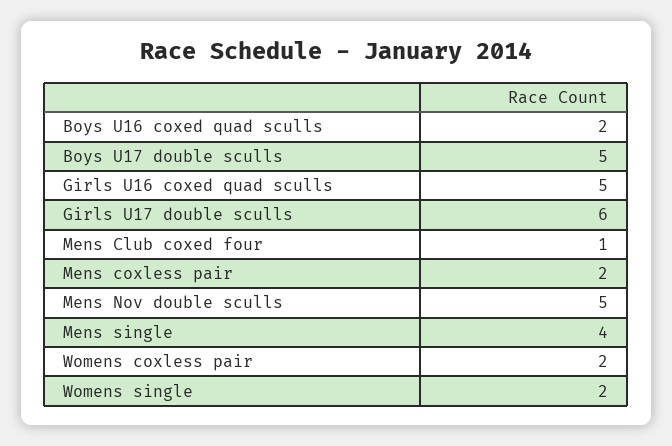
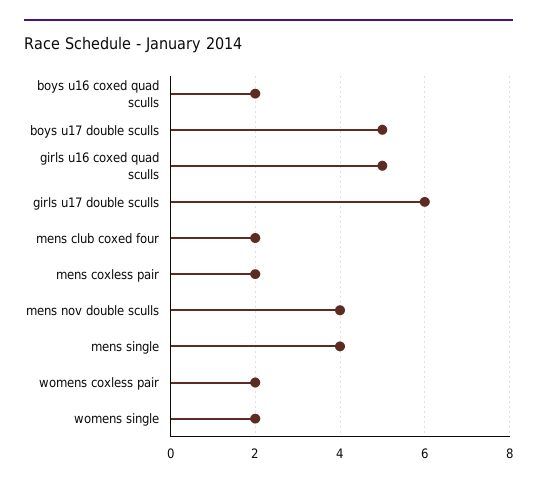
  {
    "Boys U16 coxed quad sculls": 2,
    "Boys U17 double sculls": 5,
    "Girls U16 coxed quad sculls": 5,
    "Girls U17 double sculls": 6,
-   "Mens Club coxed four": 1,
+   "Mens Club coxed four": 2,
    "Mens coxless pair": 2,
-   "Mens Nov double sculls": 5,
+   "Mens Nov double sculls": 4,
    "Mens single": 4,
    "Womens coxless pair": 2,
    "Womens single": 2
  }

